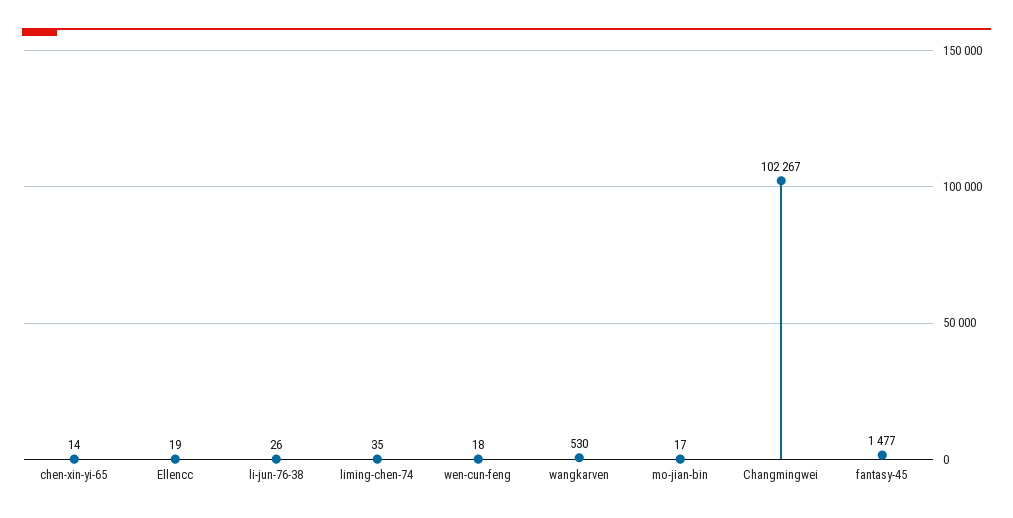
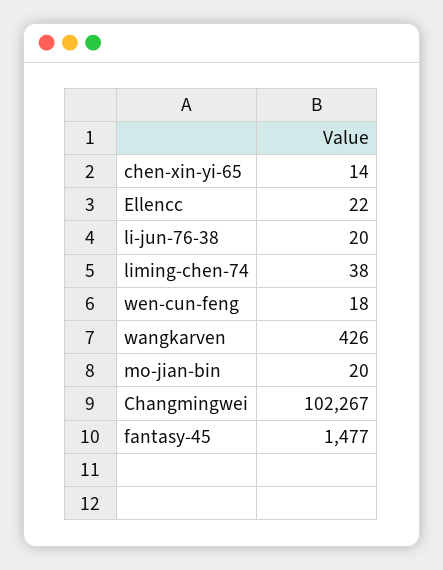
  {
    "chen-xin-yi-65": 14,
-   "Ellencc": 19,
+   "Ellencc": 22,
-   "li-jun-76-38": 26,
+   "li-jun-76-38": 20,
-   "liming-chen-74": 35,
+   "liming-chen-74": 38,
    "wen-cun-feng": 18,
-   "wangkarven": 530,
+   "wangkarven": 426,
-   "mo-jian-bin": 17,
+   "mo-jian-bin": 20,
    "Changmingwei": 102267,
    "fantasy-45": 1477
  }

